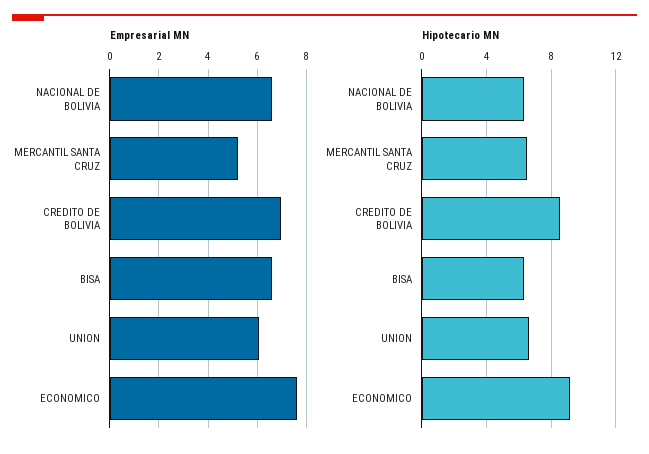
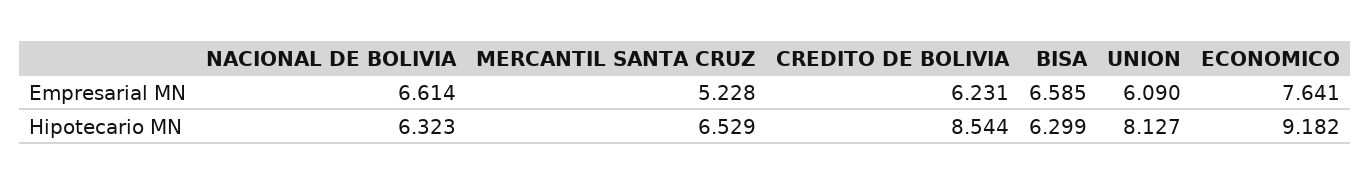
  {
    "Empresarial MN": {
      "NACIONAL DE BOLIVIA": 6.614,
      "MERCANTIL SANTA CRUZ": 5.228,
-     "CREDITO DE BOLIVIA": 7,
+     "CREDITO DE BOLIVIA": 6.231,
      "BISA": 6.585,
      "UNION": 6.09,
      "ECONOMICO": 7.641
    },
    "Hipotecario MN": {
      "NACIONAL DE BOLIVIA": 6.323,
      "MERCANTIL SANTA CRUZ": 6.529,
      "CREDITO DE BOLIVIA": 8.544,
      "BISA": 6.299,
-     "UNION": 6.5,
+     "UNION": 8.127,
      "ECONOMICO": 9.182
    }
  }

